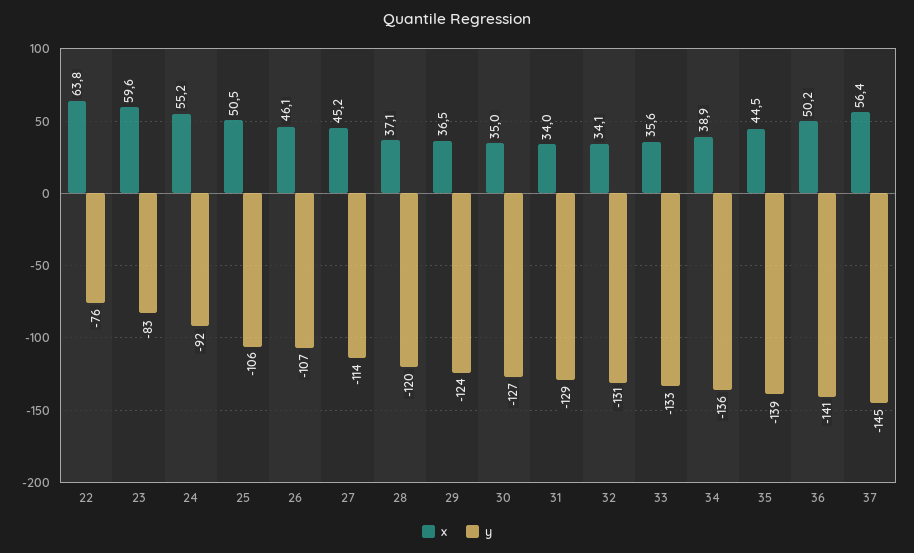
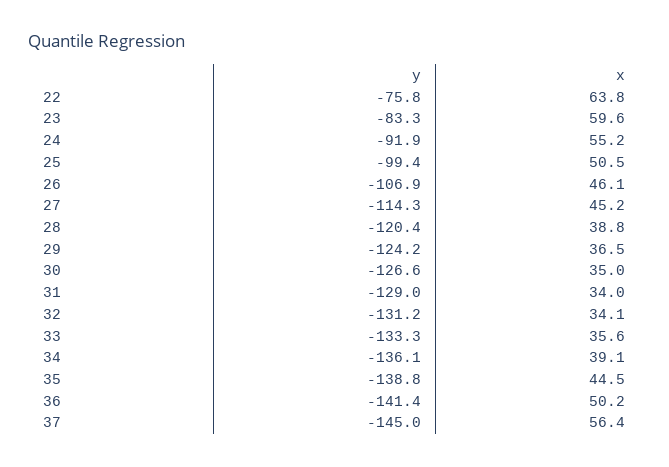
  {
    "x": {
      "22": 63.8,
      "23": 59.6,
      "24": 55.2,
      "25": 50.5,
      "26": 46.1,
      "27": 45.2,
-     "28": 37.1,
+     "28": 38.8,
      "29": 36.5,
      "30": 35,
      "31": 34,
      "32": 34.1,
      "33": 35.6,
-     "34": 38.9,
+     "34": 39.1,
      "35": 44.5,
      "36": 50.2,
      "37": 56.4
    },
    "y": {
      "22": -75.8,
      "23": -83.3,
      "24": -91.9,
-     "25": -106,
+     "25": -99.4,
      "26": -106.9,
      "27": -114.3,
      "28": -120.4,
      "29": -124.2,
      "30": -126.6,
      "31": -129,
      "32": -131.2,
      "33": -133.3,
      "34": -136.1,
      "35": -138.8,
      "36": -141.4,
      "37": -145
    }
  }

